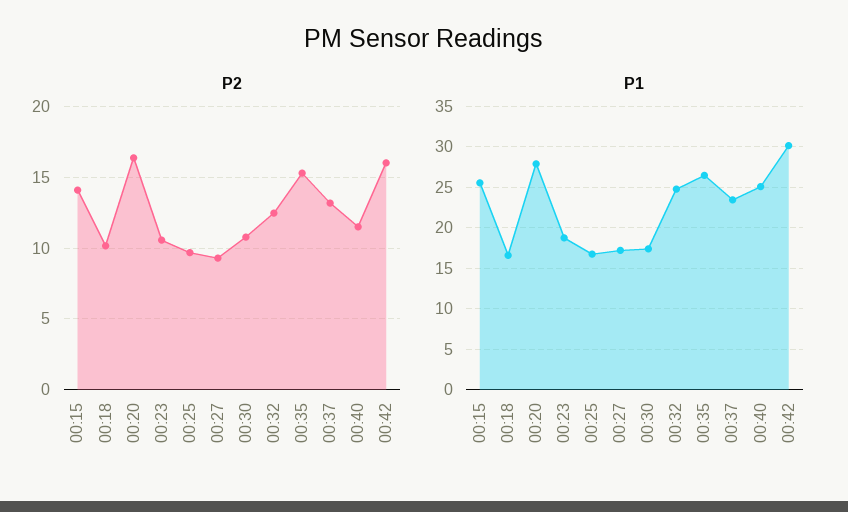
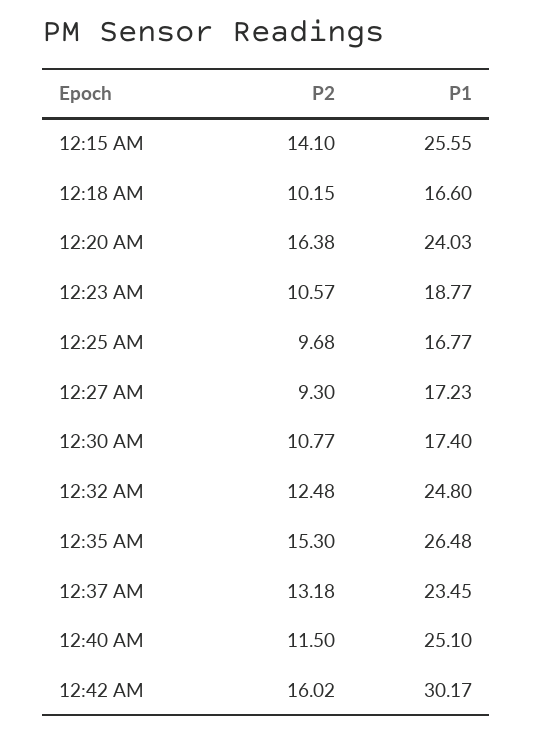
  {
    "P2": {
      "00:15": 14.1,
      "00:18": 10.15,
      "00:20": 16.38,
      "00:23": 10.57,
      "00:25": 9.68,
      "00:27": 9.3,
      "00:30": 10.77,
      "00:32": 12.48,
      "00:35": 15.3,
      "00:37": 13.18,
      "00:40": 11.5,
      "00:42": 16.02
    },
    "P1": {
      "00:15": 25.55,
      "00:18": 16.6,
-     "00:20": 28,
+     "00:20": 24.03,
      "00:23": 18.77,
      "00:25": 16.77,
      "00:27": 17.23,
      "00:30": 17.4,
      "00:32": 24.8,
      "00:35": 26.48,
      "00:37": 23.45,
      "00:40": 25.1,
      "00:42": 30.17
    }
  }

